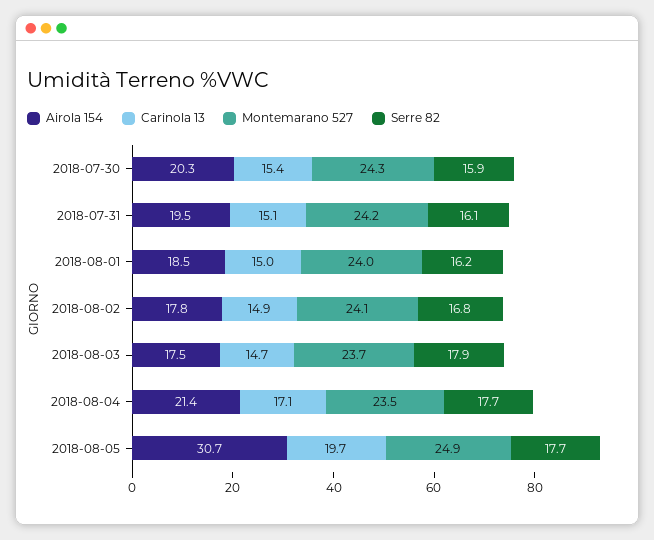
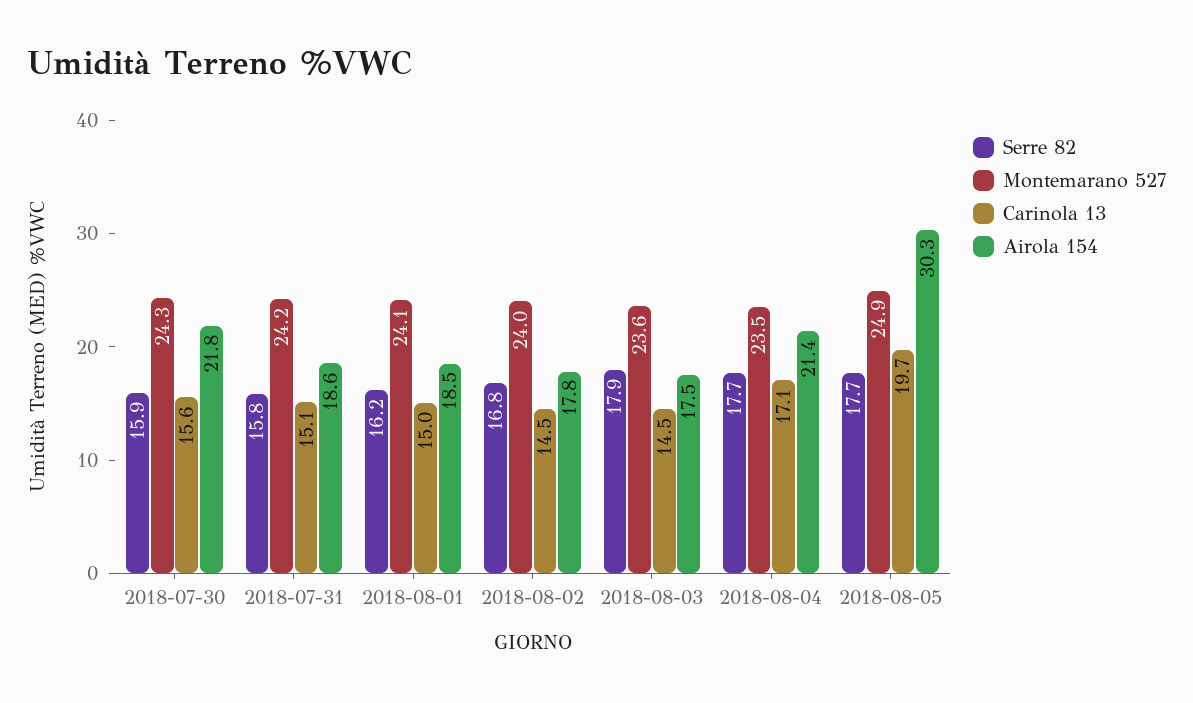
  {
    "Airola 154": {
-     "2018-07-30": 20.3,
+     "2018-07-30": 21.8,
-     "2018-07-31": 19.5,
+     "2018-07-31": 18.6,
      "2018-08-01": 18.5,
      "2018-08-02": 17.8,
      "2018-08-03": 17.5,
      "2018-08-04": 21.4,
-     "2018-08-05": 30.7
+     "2018-08-05": 30.3
    },
    "Carinola 13": {
-     "2018-07-30": 15.4,
+     "2018-07-30": 15.6,
      "2018-07-31": 15.1,
      "2018-08-01": 15,
-     "2018-08-02": 14.9,
+     "2018-08-02": 14.5,
-     "2018-08-03": 14.7,
+     "2018-08-03": 14.5,
      "2018-08-04": 17.1,
      "2018-08-05": 19.7
    },
    "Montemarano 527": {
      "2018-07-30": 24.3,
      "2018-07-31": 24.2,
-     "2018-08-01": 24,
+     "2018-08-01": 24.1,
-     "2018-08-02": 24.1,
+     "2018-08-02": 24,
-     "2018-08-03": 23.7,
+     "2018-08-03": 23.6,
      "2018-08-04": 23.5,
      "2018-08-05": 24.9
    },
    "Serre 82": {
      "2018-07-30": 15.9,
-     "2018-07-31": 16.1,
+     "2018-07-31": 15.8,
      "2018-08-01": 16.2,
      "2018-08-02": 16.8,
      "2018-08-03": 17.9,
      "2018-08-04": 17.7,
      "2018-08-05": 17.7
    }
  }

